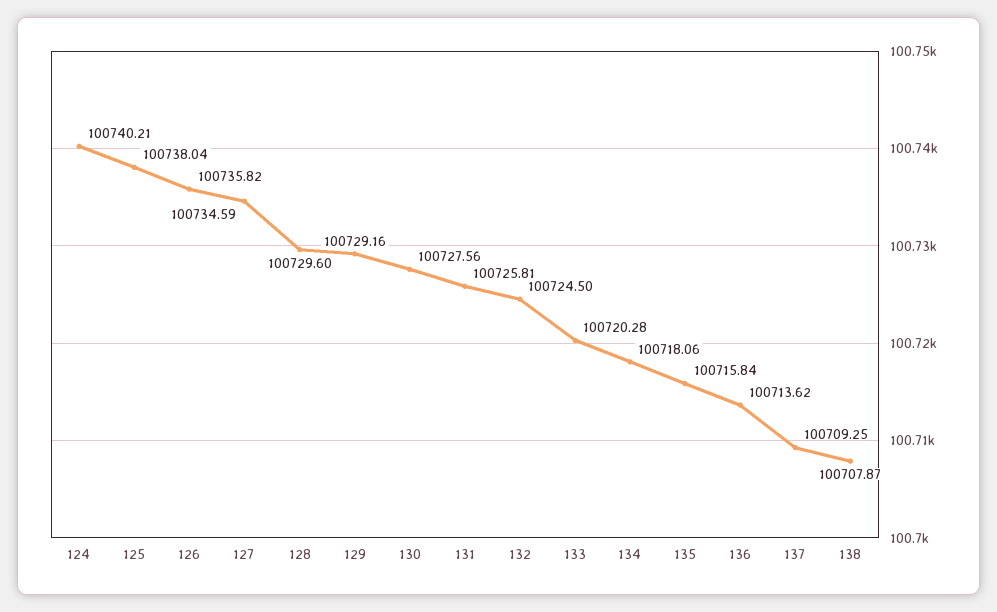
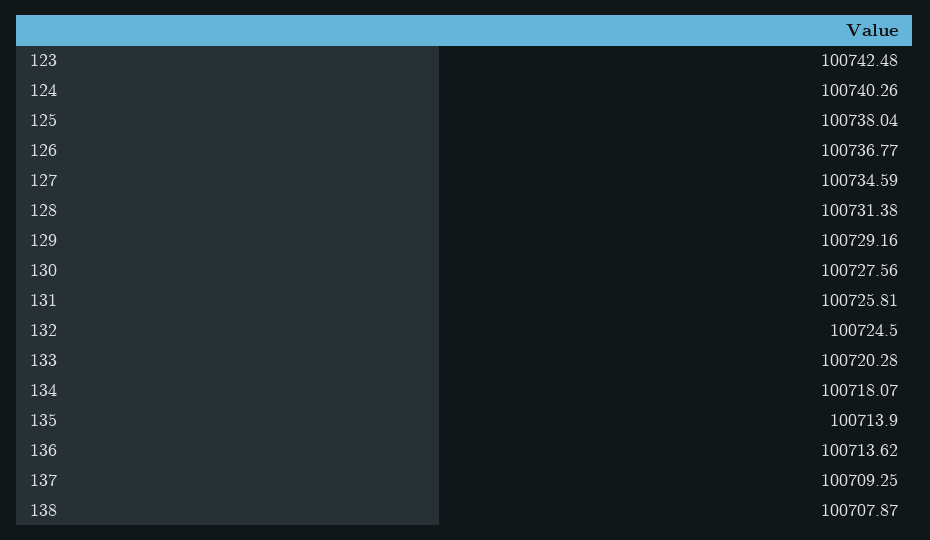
  {
-   "124": 100740.21,
+   "124": 100740.26,
    "125": 100738.04,
-   "126": 100735.82,
+   "126": 100736.77,
    "127": 100734.59,
-   "128": 100729.6,
+   "128": 100731.38,
    "129": 100729.16,
    "130": 100727.56,
    "131": 100725.81,
    "132": 100724.5,
    "133": 100720.28,
-   "134": 100718.06,
+   "134": 100718.07,
-   "135": 100715.84,
+   "135": 100713.9,
    "136": 100713.62,
    "137": 100709.25,
-   "138": 100707.87
+   "138": 100707.87,
+   "123": 100742.48
  }

